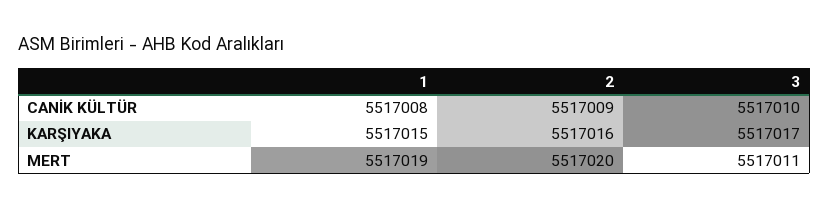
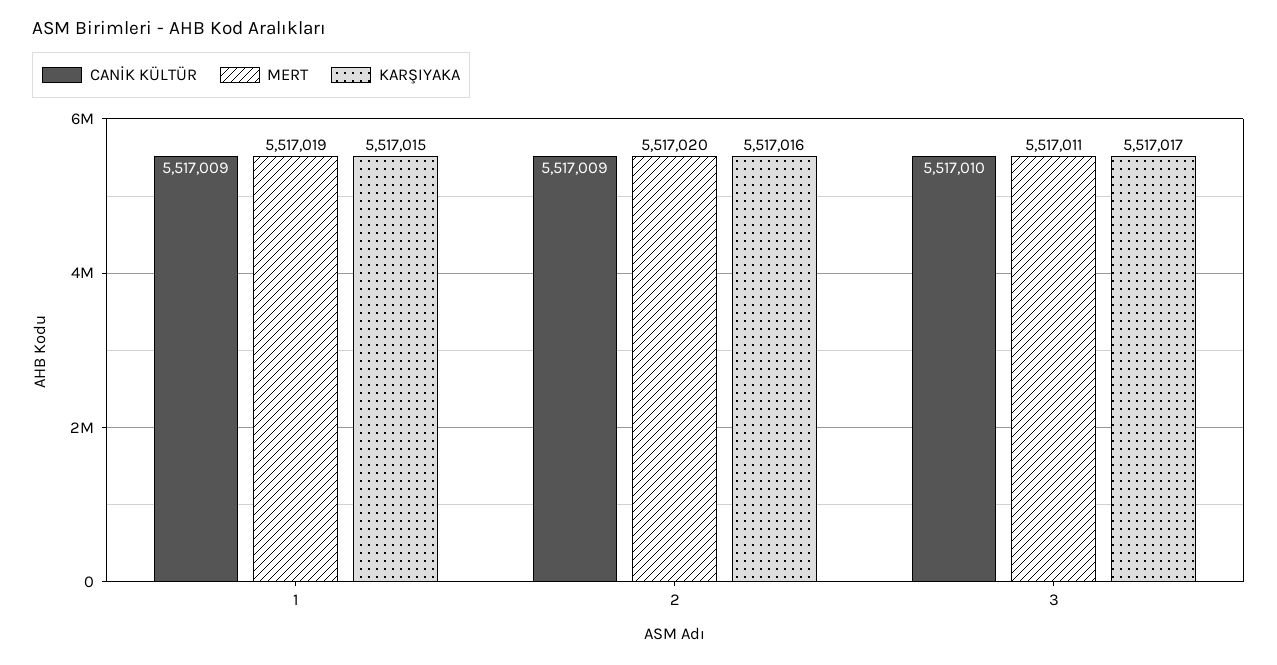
  {
    "CANİK KÜLTÜR": {
-     "1": 5517008,
+     "1": 5517009,
      "2": 5517009,
      "3": 5517010
    },
    "KARŞIYAKA": {
      "1": 5517015,
      "2": 5517016,
      "3": 5517017
    },
    "MERT": {
      "1": 5517019,
      "2": 5517020,
      "3": 5517011
    }
  }

